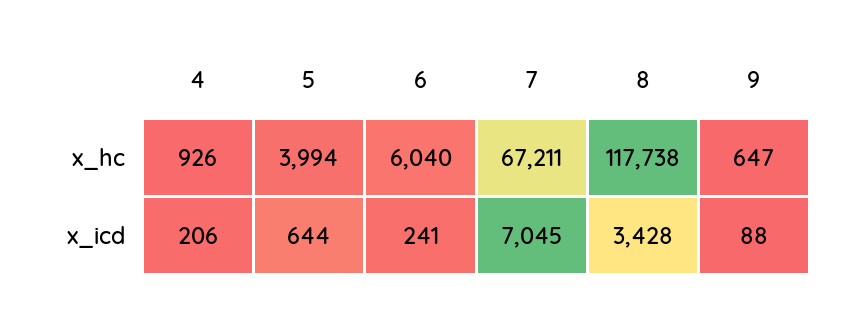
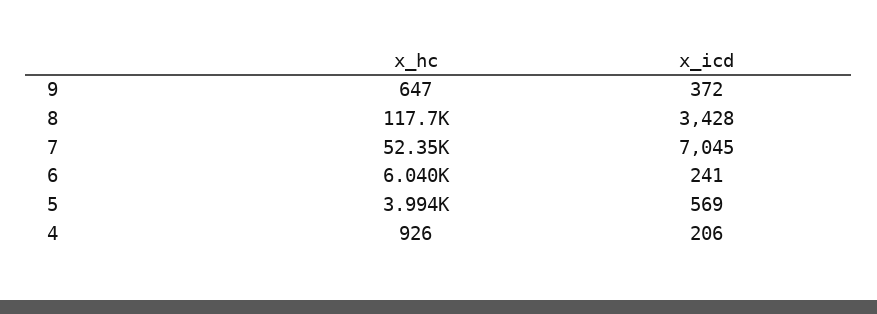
  {
    "4": {
      "x_hc": 926,
      "x_icd": 206
    },
    "5": {
      "x_hc": 3994,
-     "x_icd": 644
+     "x_icd": 569
    },
    "6": {
      "x_hc": 6040,
      "x_icd": 241
    },
    "7": {
-     "x_hc": 67211,
+     "x_hc": 52350,
      "x_icd": 7045
    },
    "8": {
      "x_hc": 117738,
      "x_icd": 3428
    },
    "9": {
      "x_hc": 647,
-     "x_icd": 88
+     "x_icd": 372
    }
  }

